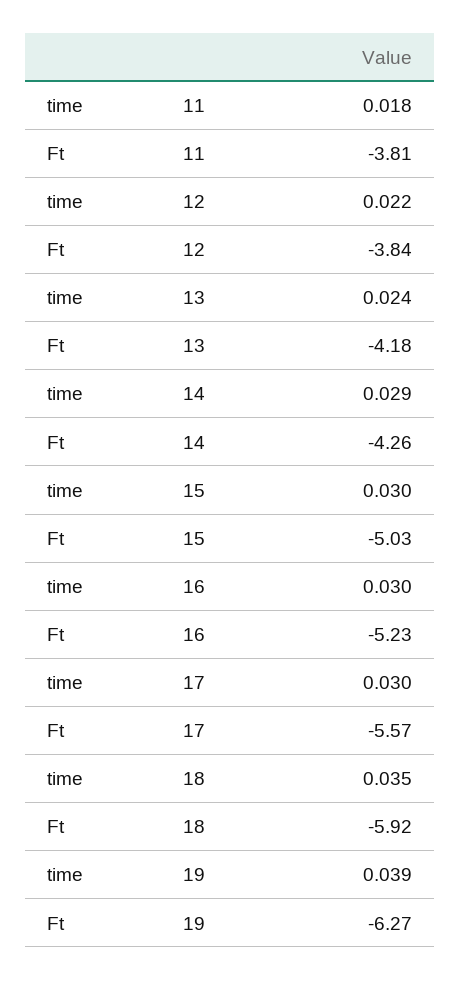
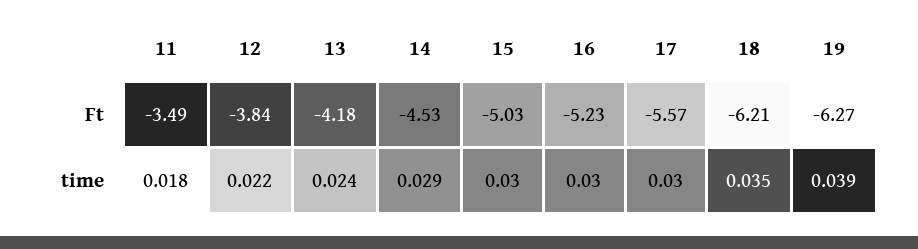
  {
    "time": {
      "11": 0.018,
      "12": 0.022,
      "13": 0.024,
      "14": 0.029,
      "15": 0.03,
      "16": 0.03,
      "17": 0.03,
      "18": 0.035,
      "19": 0.039
    },
    "Ft": {
-     "11": -3.81,
+     "11": -3.49,
      "12": -3.84,
      "13": -4.18,
-     "14": -4.26,
+     "14": -4.53,
      "15": -5.03,
      "16": -5.23,
      "17": -5.57,
-     "18": -5.92,
+     "18": -6.21,
      "19": -6.27
    }
  }

